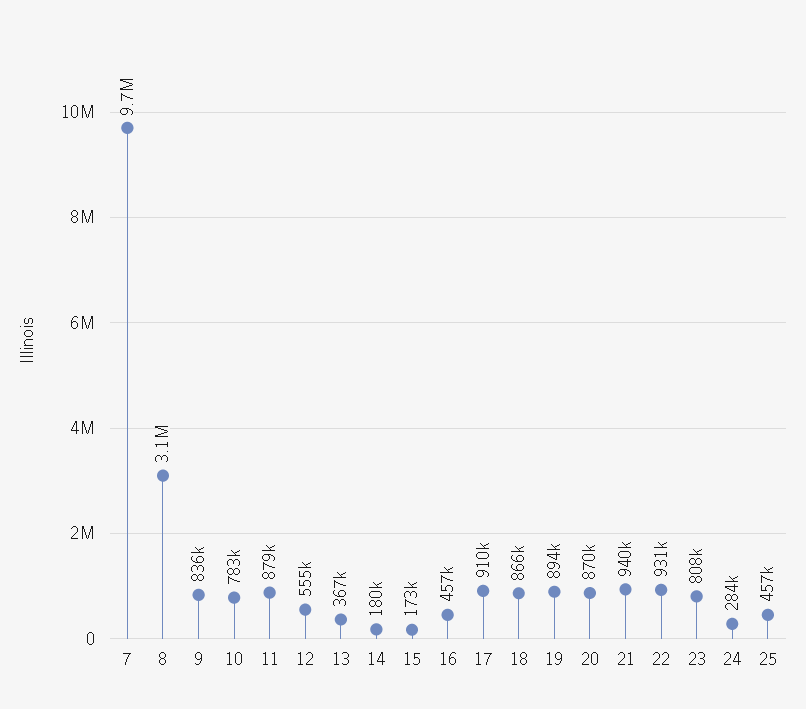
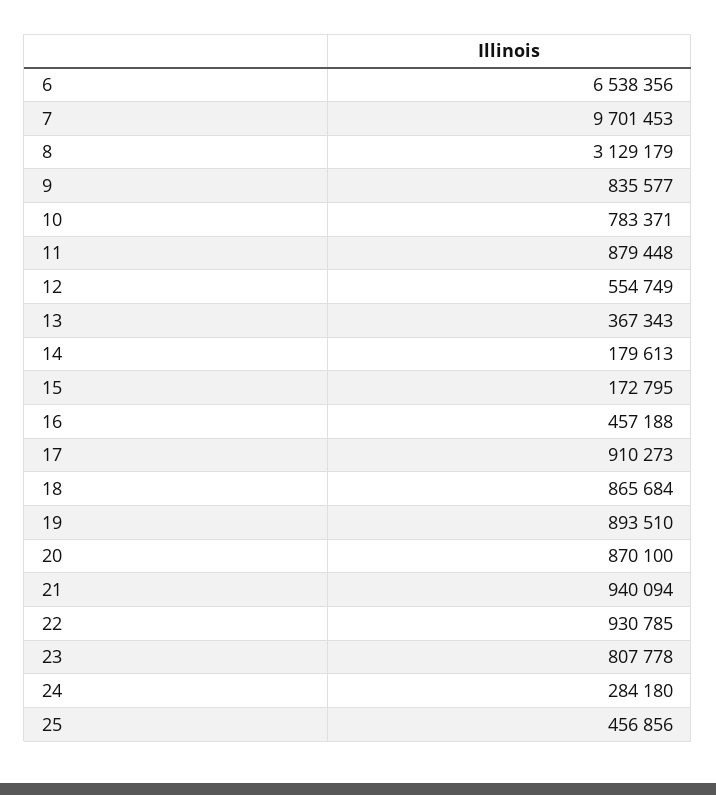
  {
    "7": 9701453,
    "8": 3129179,
    "9": 835577,
    "10": 783371,
    "11": 879448,
    "12": 554749,
    "13": 367343,
    "14": 179613,
    "15": 172795,
    "16": 457188,
    "17": 910273,
    "18": 865684,
    "19": 893510,
    "20": 870100,
    "21": 940094,
    "22": 930785,
    "23": 807778,
    "24": 284180,
-   "25": 456856
+   "25": 456856,
+   "6": 6538356
  }

